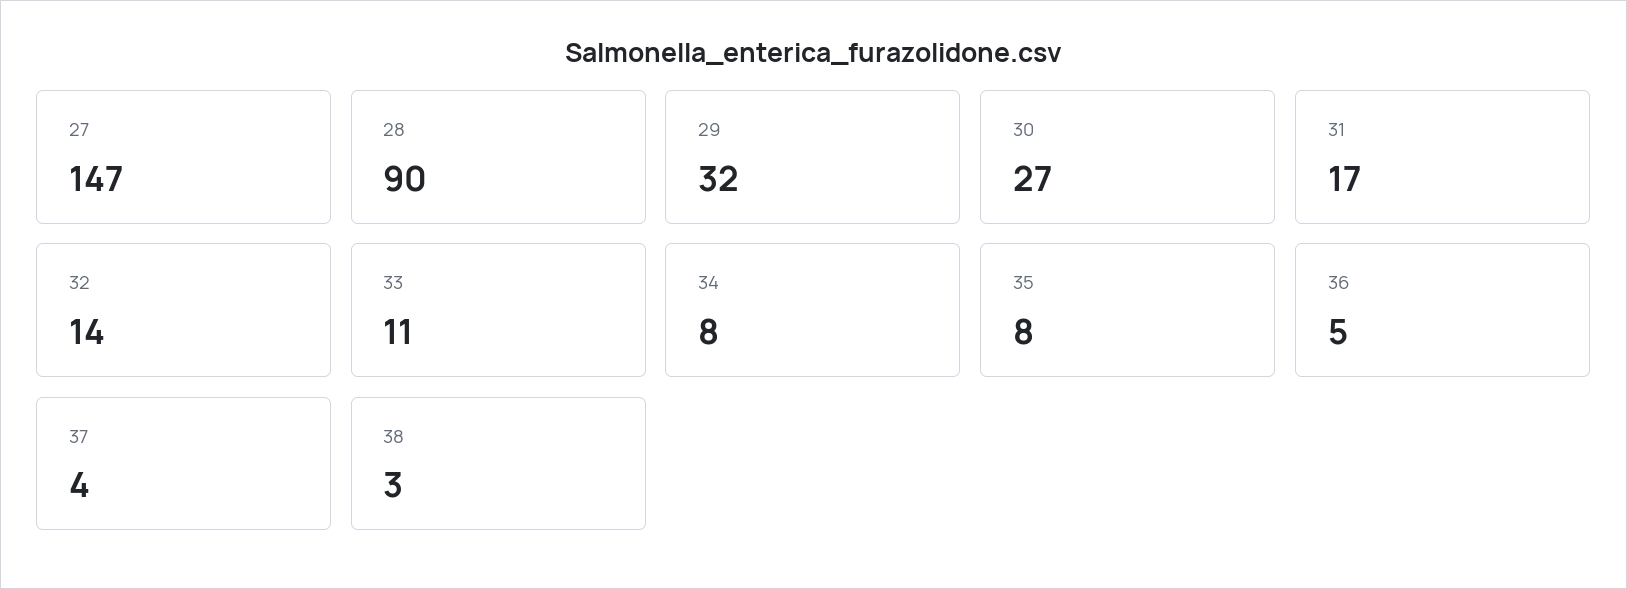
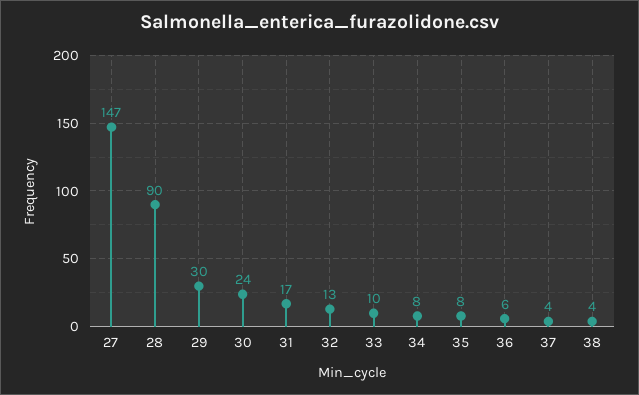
  {
    "27": 147,
    "28": 90,
-   "29": 32,
+   "29": 30,
-   "30": 27,
+   "30": 24,
    "31": 17,
-   "32": 14,
+   "32": 13,
-   "33": 11,
+   "33": 10,
    "34": 8,
    "35": 8,
-   "36": 5,
+   "36": 6,
    "37": 4,
-   "38": 3
+   "38": 4
  }

